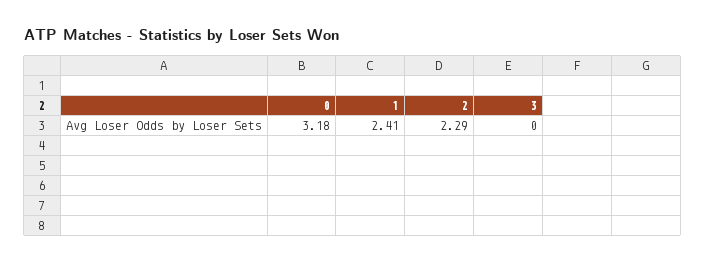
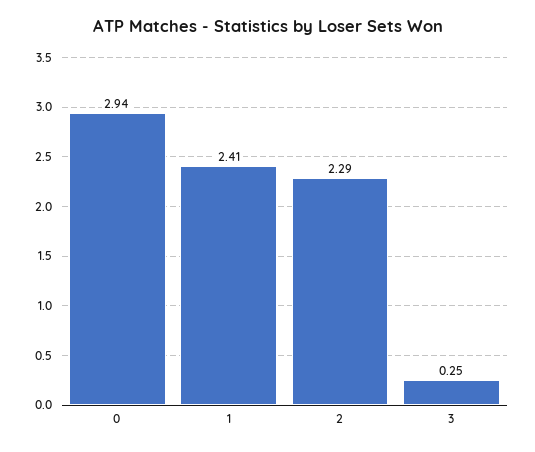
  {
-   "0": 3.18,
+   "0": 2.94,
    "1": 2.41,
    "2": 2.29,
-   "3": 0
+   "3": 0.25
  }

